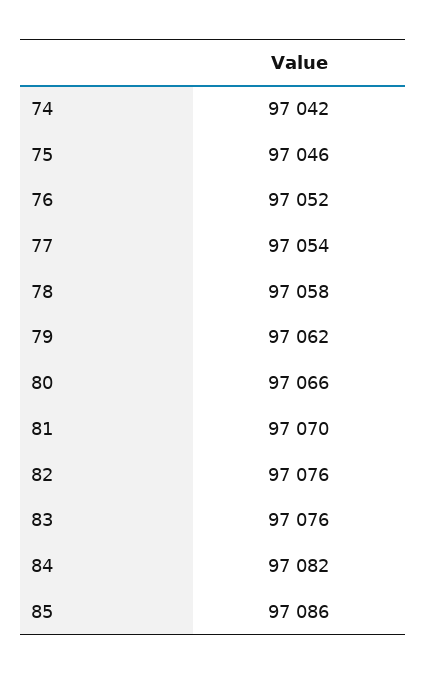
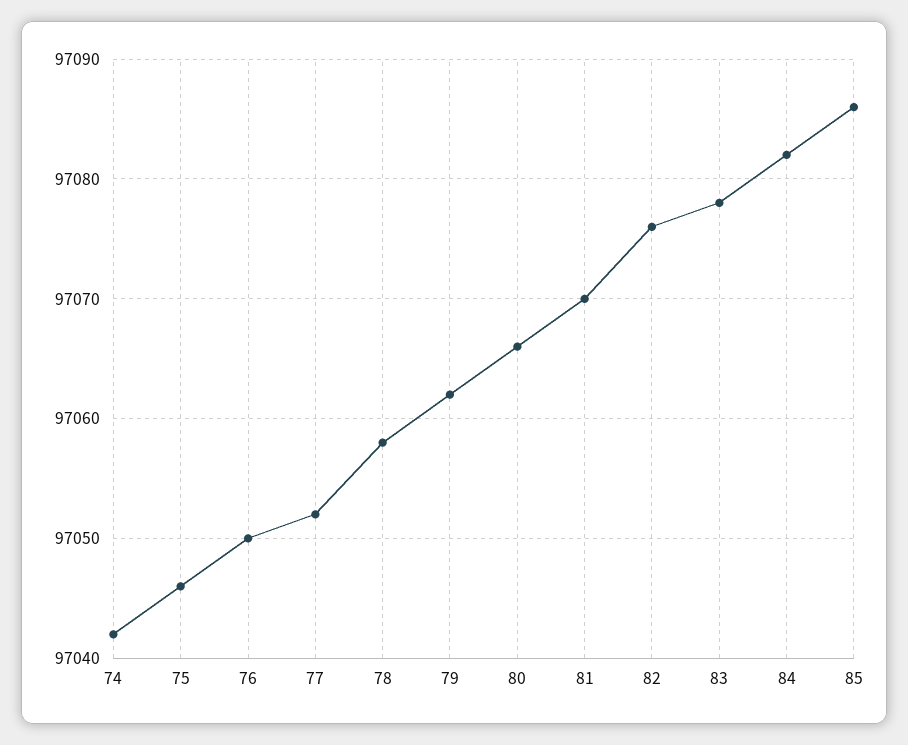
  {
    "74": 97042,
    "75": 97046,
-   "76": 97052,
+   "76": 97050,
-   "77": 97054,
+   "77": 97052,
    "78": 97058,
    "79": 97062,
    "80": 97066,
    "81": 97070,
    "82": 97076,
-   "83": 97076,
+   "83": 97078,
    "84": 97082,
    "85": 97086
  }

